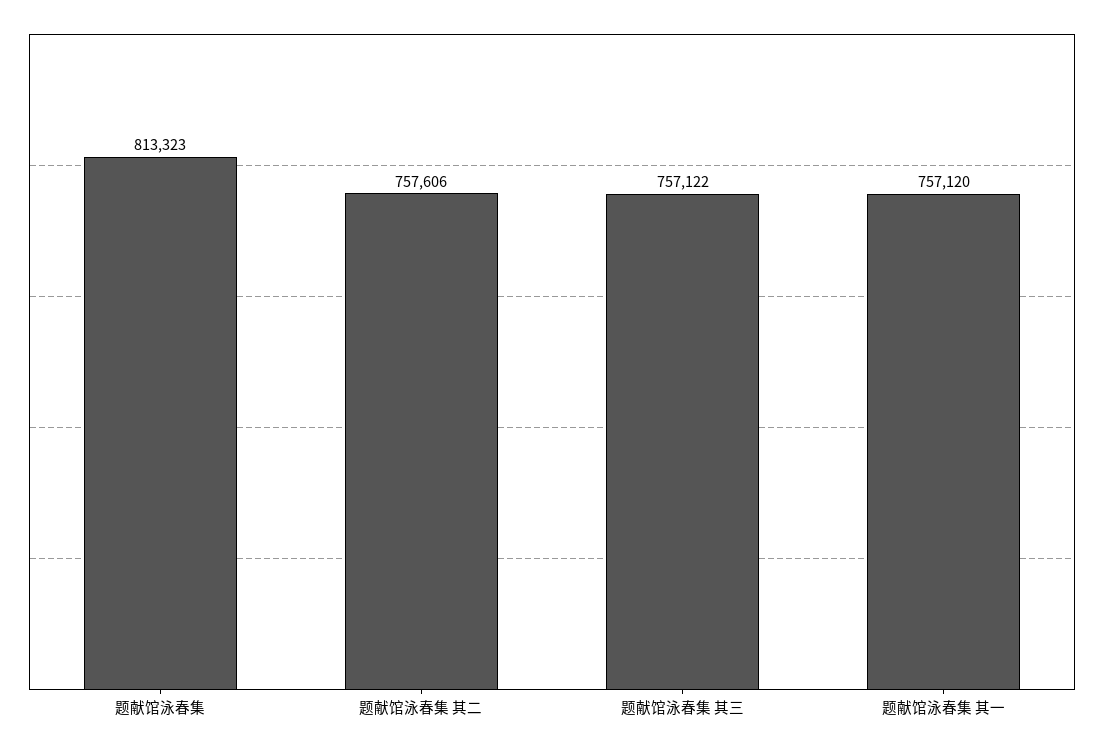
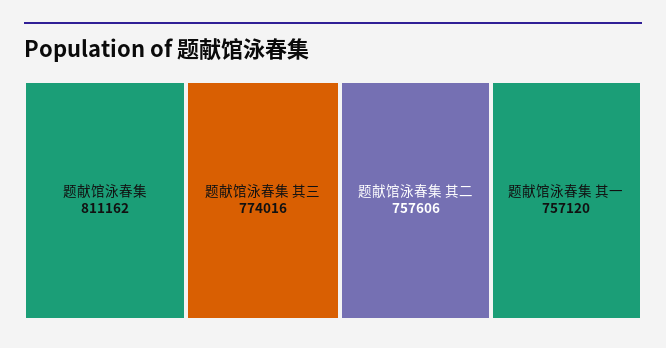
  {
-   "题献馆泳春集": 813323,
+   "题献馆泳春集": 811162,
    "题献馆泳春集 其二": 757606,
-   "题献馆泳春集 其三": 757122,
+   "题献馆泳春集 其三": 774016,
    "题献馆泳春集 其一": 757120
  }

